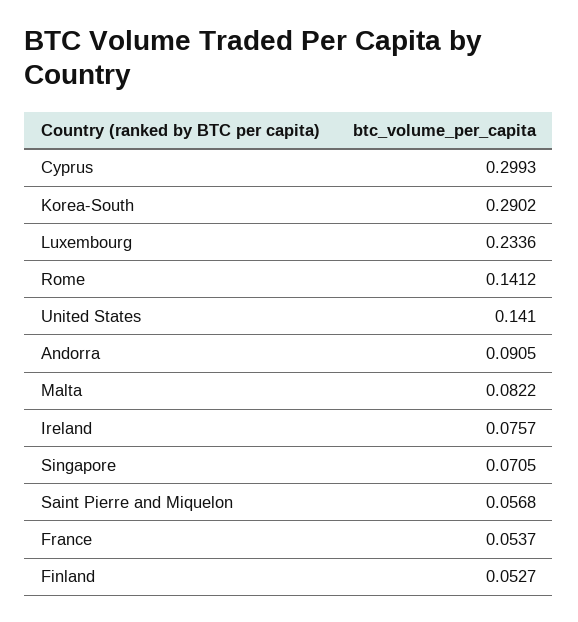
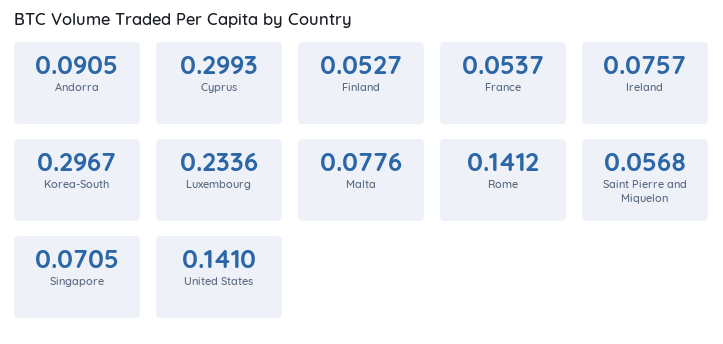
  {
    "Cyprus": 0.2993,
-   "Korea-South": 0.2902,
+   "Korea-South": 0.2967,
    "Luxembourg": 0.2336,
    "Rome": 0.1412,
    "United States": 0.141,
    "Andorra": 0.0905,
-   "Malta": 0.0822,
+   "Malta": 0.0776,
    "Ireland": 0.0757,
    "Singapore": 0.0705,
    "Saint Pierre and Miquelon": 0.0568,
    "France": 0.0537,
    "Finland": 0.0527
  }

